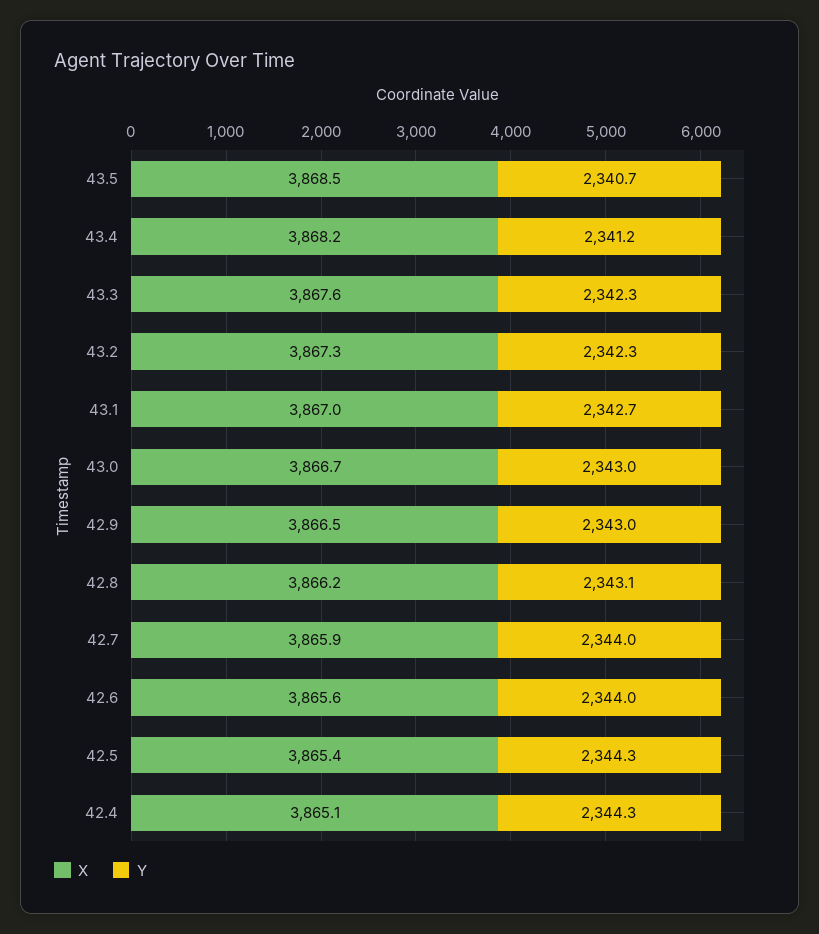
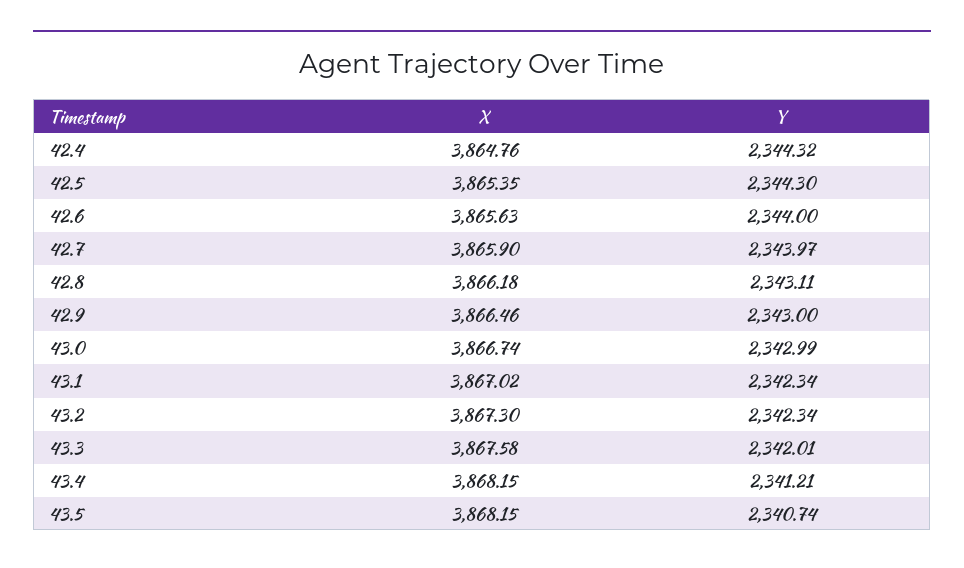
  {
    "X": {
-     "43.5": 3868.5,
+     "43.5": 3868.15,
      "43.4": 3868.15,
      "43.3": 3867.58,
      "43.2": 3867.3,
      "43.1": 3867.02,
      "43.0": 3866.74,
      "42.9": 3866.46,
      "42.8": 3866.18,
      "42.7": 3865.9,
      "42.6": 3865.63,
      "42.5": 3865.35,
-     "42.4": 3865.1
+     "42.4": 3864.76
    },
    "Y": {
      "43.5": 2340.74,
      "43.4": 2341.21,
-     "43.3": 2342.3,
+     "43.3": 2342.01,
      "43.2": 2342.34,
-     "43.1": 2342.7,
+     "43.1": 2342.34,
      "43.0": 2342.99,
      "42.9": 2343,
      "42.8": 2343.11,
      "42.7": 2343.97,
      "42.6": 2344,
      "42.5": 2344.3,
      "42.4": 2344.32
    }
  }

